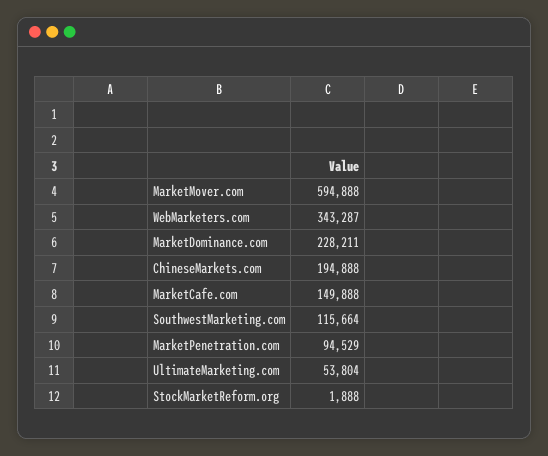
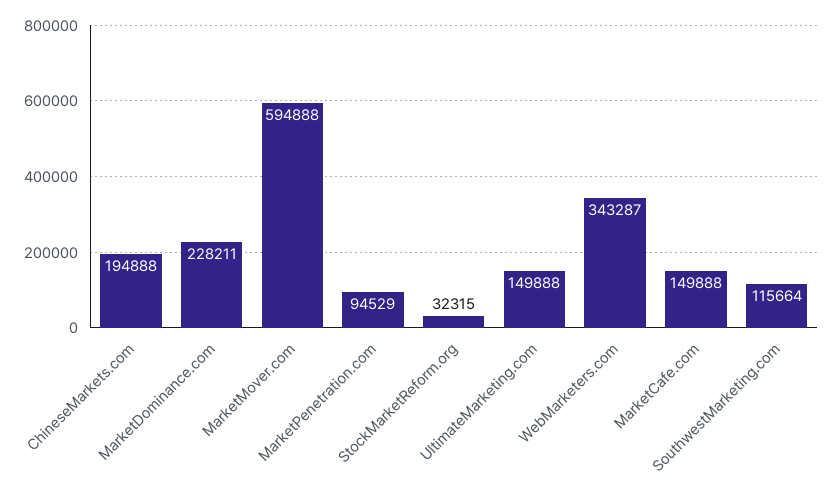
  {
    "MarketMover.com": 594888,
    "WebMarketers.com": 343287,
    "MarketDominance.com": 228211,
    "ChineseMarkets.com": 194888,
    "MarketCafe.com": 149888,
    "SouthwestMarketing.com": 115664,
    "MarketPenetration.com": 94529,
-   "UltimateMarketing.com": 53804,
+   "UltimateMarketing.com": 149888,
-   "StockMarketReform.org": 1888
+   "StockMarketReform.org": 32315
  }

